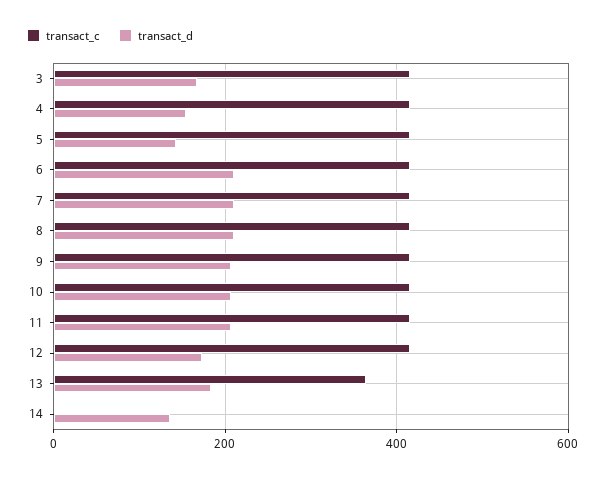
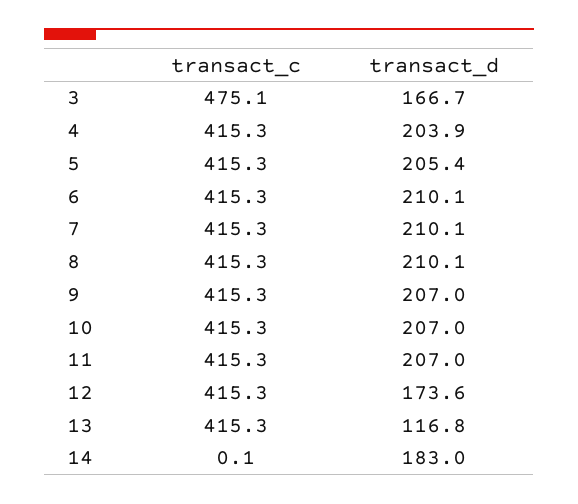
  {
    "transact_c": {
-     "3": 420,
+     "3": 475.1,
      "4": 415.3,
      "5": 415.3,
      "6": 415.3,
      "7": 415.3,
      "8": 415.3,
      "9": 415.3,
      "10": 415.3,
      "11": 415.3,
      "12": 415.3,
-     "13": 360,
+     "13": 415.3,
      "14": 0.1
    },
    "transact_d": {
      "3": 166.7,
-     "4": 160,
+     "4": 203.9,
-     "5": 140,
+     "5": 205.4,
      "6": 210.1,
      "7": 210.1,
      "8": 210.1,
      "9": 207,
      "10": 207,
      "11": 207,
      "12": 173.6,
-     "13": 180,
+     "13": 116.8,
-     "14": 140
+     "14": 183
    }
  }

